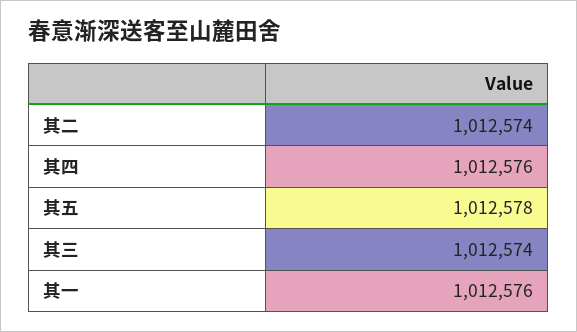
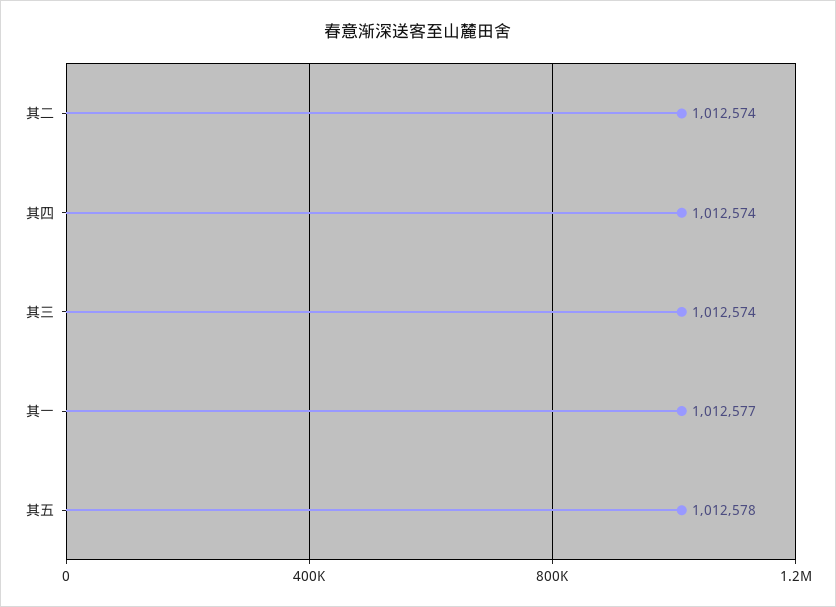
  {
    "其二": 1012574,
-   "其四": 1012576,
+   "其四": 1012574,
    "其五": 1012578,
    "其三": 1012574,
-   "其一": 1012576
+   "其一": 1012577
  }

